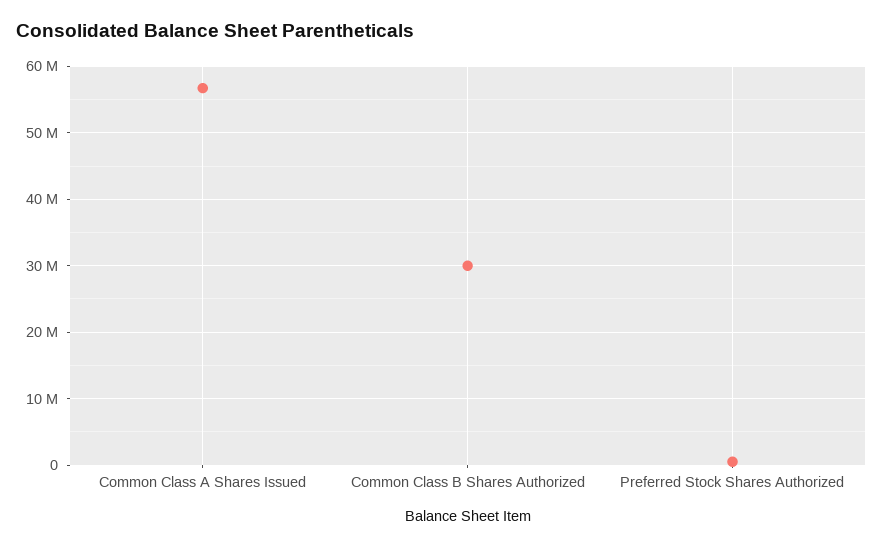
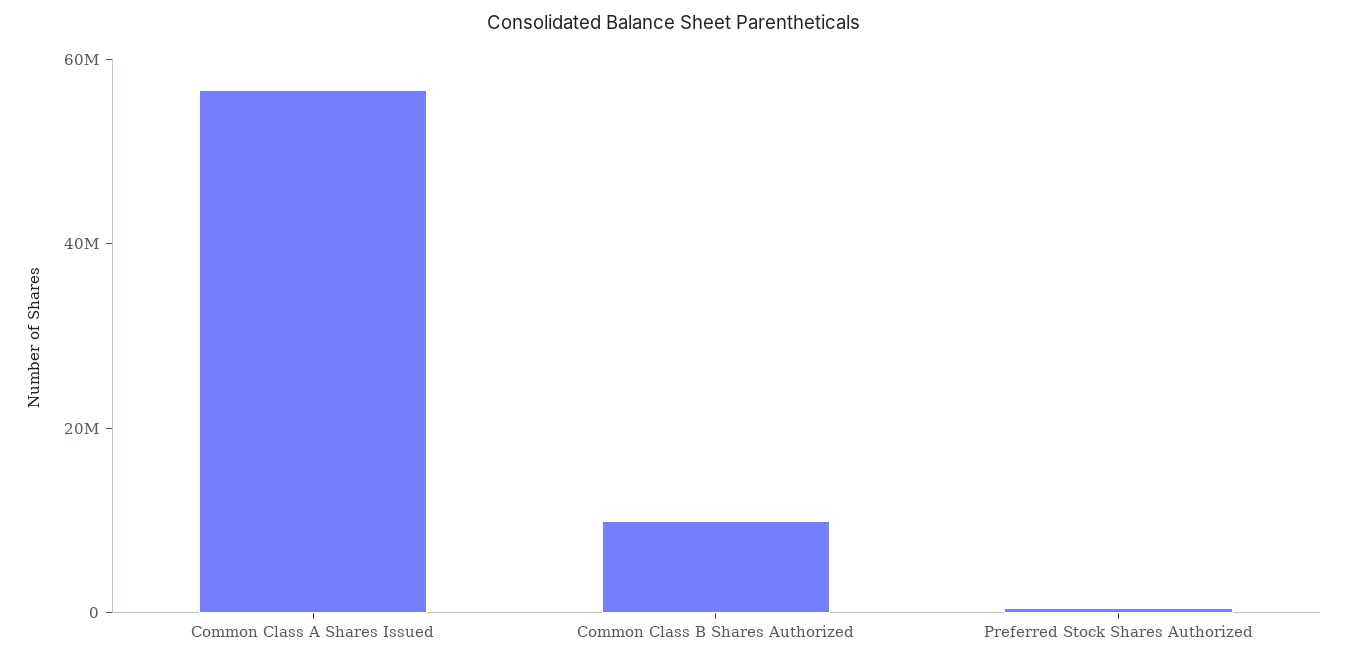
  {
    "Common Class A Shares Issued": 57000000,
-   "Common Class B Shares Authorized": 30000000,
+   "Common Class B Shares Authorized": 10000000,
    "Preferred Stock Shares Authorized": 1000000
  }

